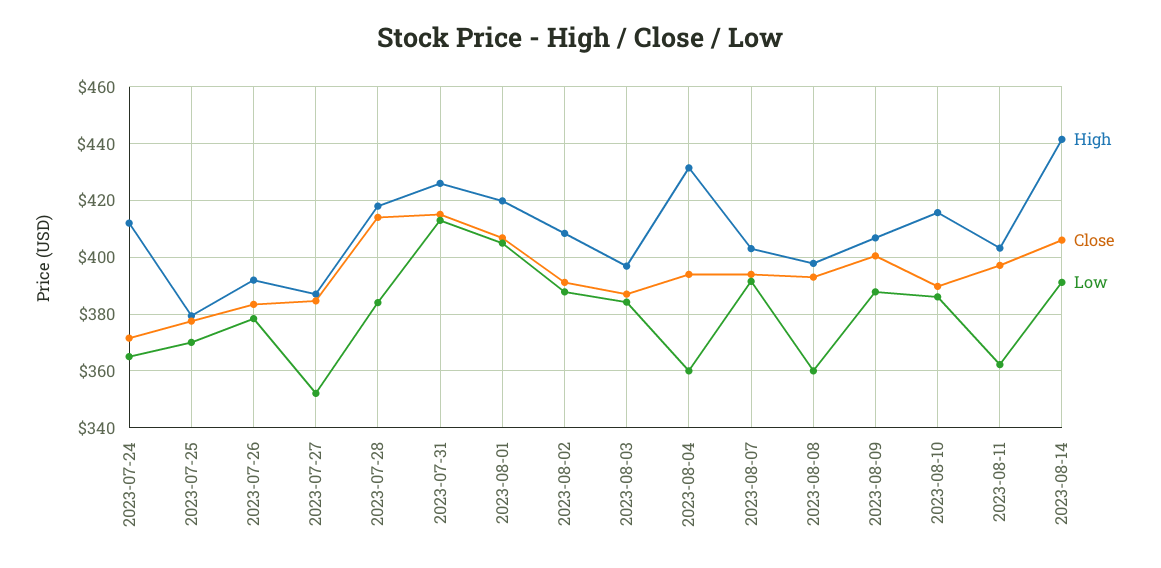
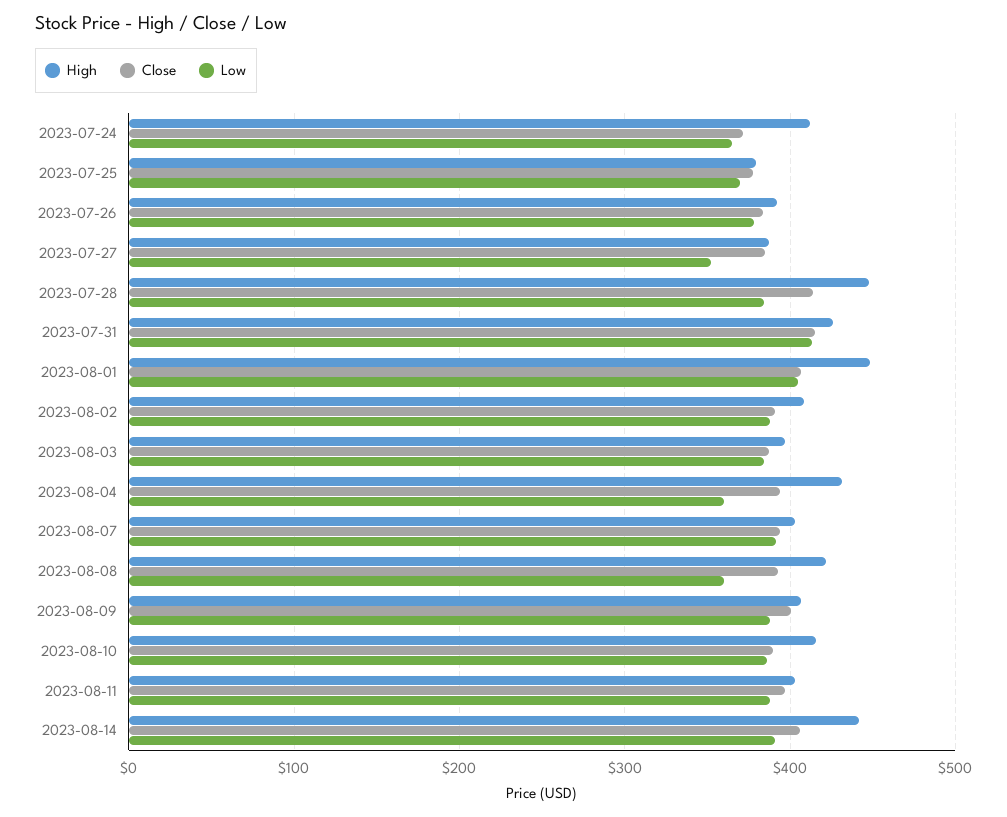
  {
    "High": {
      "2023-07-24": 412.5,
      "2023-07-25": 380,
      "2023-07-26": 392.5,
      "2023-07-27": 387.5,
-     "2023-07-28": 417.5,
+     "2023-07-28": 450,
      "2023-07-31": 425,
-     "2023-08-01": 420,
+     "2023-08-01": 450,
      "2023-08-02": 407.5,
      "2023-08-03": 397.5,
      "2023-08-04": 432.5,
      "2023-08-07": 402.5,
-     "2023-08-08": 397.5,
+     "2023-08-08": 420,
      "2023-08-09": 407.5,
      "2023-08-10": 415,
      "2023-08-11": 402.5,
      "2023-08-14": 442.5
    },
    "Close": {
      "2023-07-24": 372.5,
      "2023-07-25": 377.5,
      "2023-07-26": 382.5,
      "2023-07-27": 385,
      "2023-07-28": 415,
      "2023-07-31": 415,
      "2023-08-01": 407.5,
      "2023-08-02": 390,
      "2023-08-03": 387.5,
      "2023-08-04": 395,
      "2023-08-07": 395,
      "2023-08-08": 392.5,
      "2023-08-09": 400,
      "2023-08-10": 390,
      "2023-08-11": 397.5,
      "2023-08-14": 405
    },
    "Low": {
      "2023-07-24": 365,
      "2023-07-25": 370,
      "2023-07-26": 377.5,
      "2023-07-27": 352.5,
      "2023-07-28": 385,
      "2023-07-31": 412.5,
      "2023-08-01": 405,
      "2023-08-02": 387.5,
      "2023-08-03": 385,
      "2023-08-04": 360,
      "2023-08-07": 392.5,
      "2023-08-08": 360,
      "2023-08-09": 387.5,
      "2023-08-10": 385,
-     "2023-08-11": 362.5,
+     "2023-08-11": 390,
      "2023-08-14": 390
    }
  }

